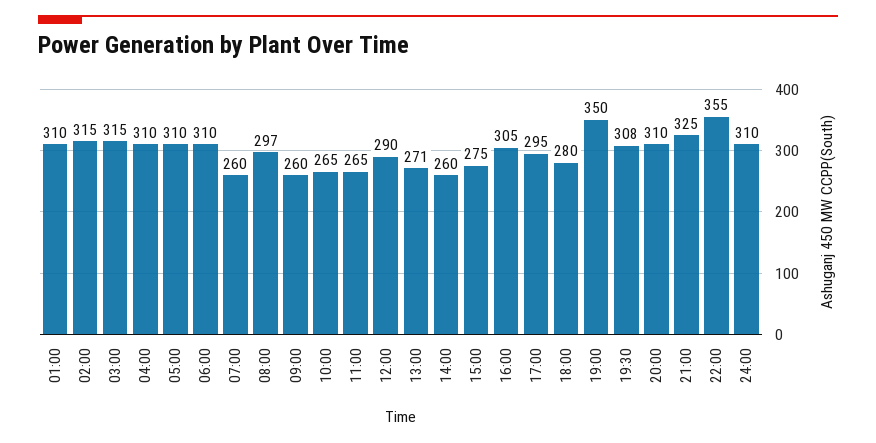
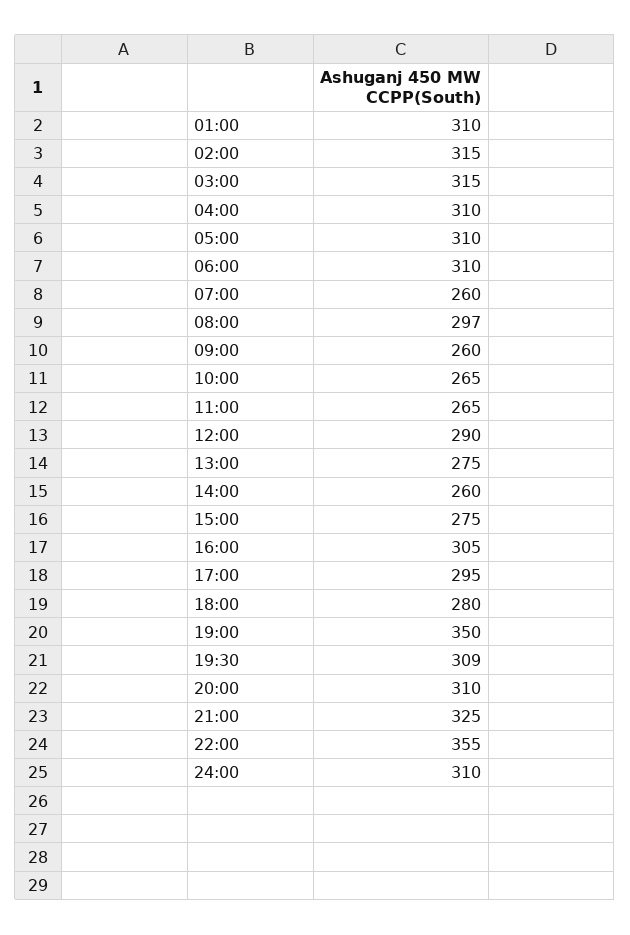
  {
    "01:00": 310,
    "02:00": 315,
    "03:00": 315,
    "04:00": 310,
    "05:00": 310,
    "06:00": 310,
    "07:00": 260,
    "08:00": 297,
    "09:00": 260,
    "10:00": 265,
    "11:00": 265,
    "12:00": 290,
-   "13:00": 271,
+   "13:00": 275,
    "14:00": 260,
    "15:00": 275,
    "16:00": 305,
    "17:00": 295,
    "18:00": 280,
    "19:00": 350,
-   "19:30": 308,
+   "19:30": 309,
    "20:00": 310,
    "21:00": 325,
    "22:00": 355,
    "24:00": 310
  }

